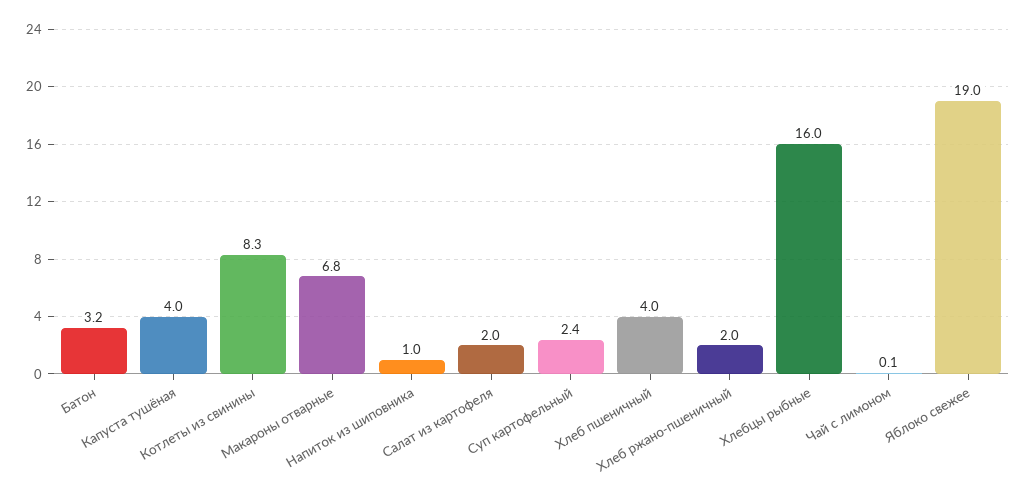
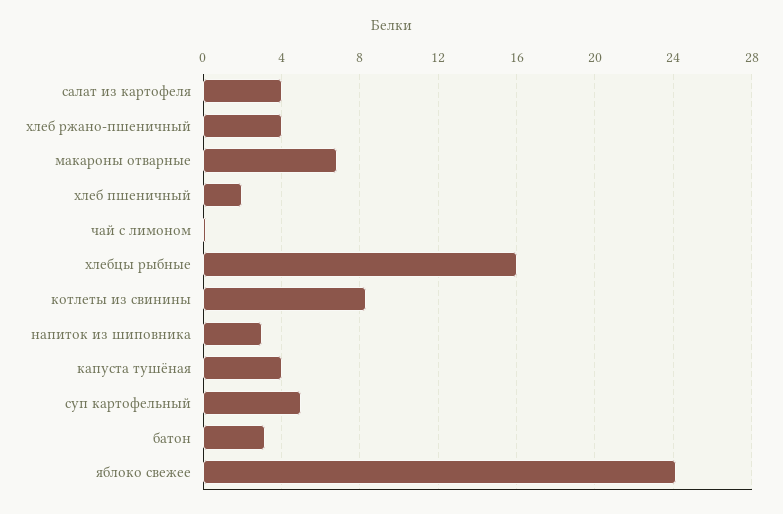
  {
    "Батон": 3.2,
    "Капуста тушёная": 4,
    "Котлеты из свинины": 8.3,
    "Макароны отварные": 6.8,
-   "Напиток из шиповника": 1,
+   "Напиток из шиповника": 3,
-   "Салат из картофеля": 2,
+   "Салат из картофеля": 4,
-   "Суп картофельный": 2.4,
+   "Суп картофельный": 5,
-   "Хлеб пшеничный": 4,
+   "Хлеб пшеничный": 2,
-   "Хлеб ржано-пшеничный": 2,
+   "Хлеб ржано-пшеничный": 4,
    "Хлебцы рыбные": 16,
    "Чай с лимоном": 0.1,
-   "Яблоко свежее": 19
+   "Яблоко свежее": 24
  }

